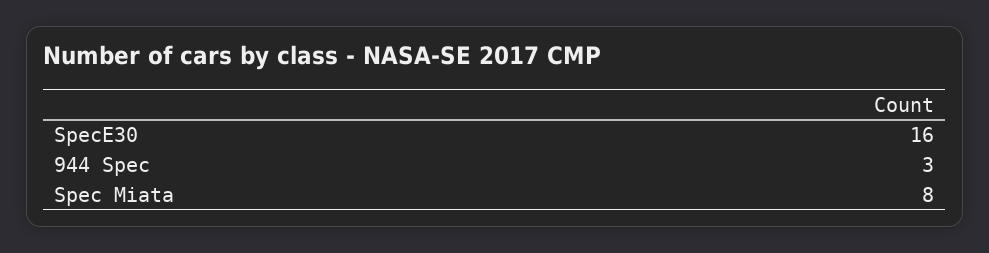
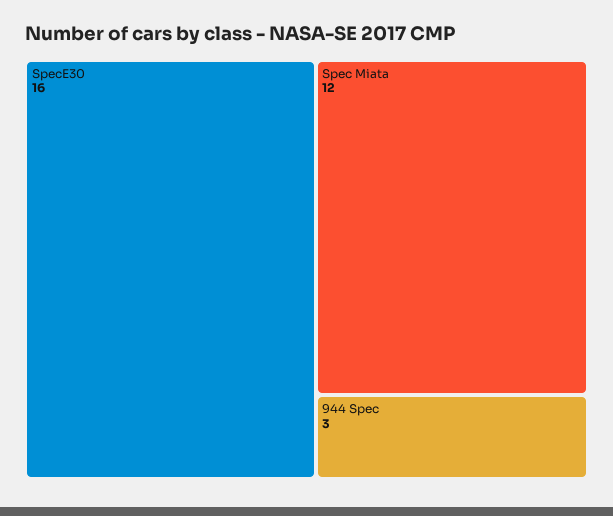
  {
    "SpecE30": 16,
    "944 Spec": 3,
-   "Spec Miata": 8
+   "Spec Miata": 12
  }

